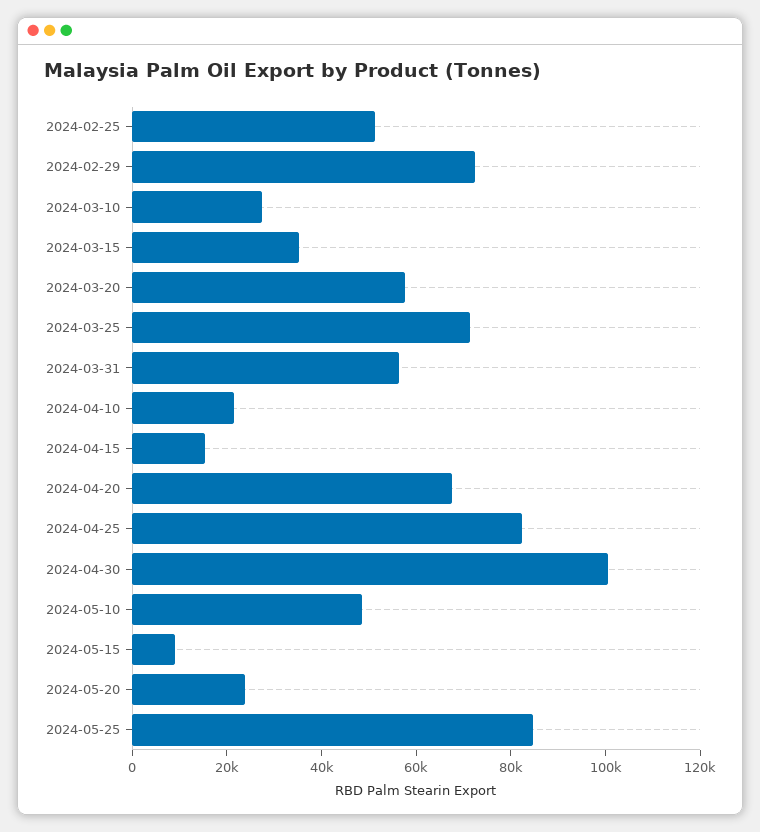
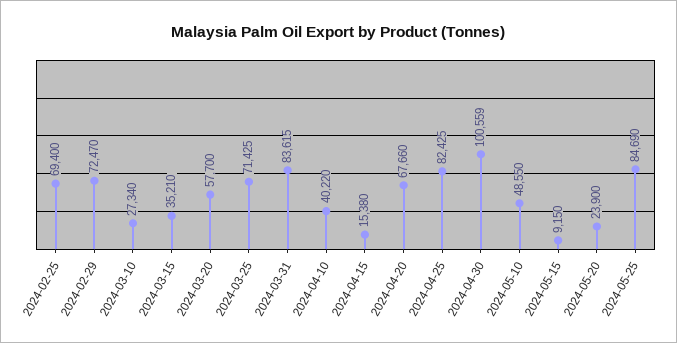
  {
-   "2024-02-25": 50000,
+   "2024-02-25": 69400,
    "2024-02-29": 72470,
    "2024-03-10": 27340,
    "2024-03-15": 35210,
    "2024-03-20": 57700,
    "2024-03-25": 71425,
-   "2024-03-31": 55000,
+   "2024-03-31": 83615,
-   "2024-04-10": 20000,
+   "2024-04-10": 40220,
    "2024-04-15": 15380,
    "2024-04-20": 67660,
    "2024-04-25": 82425,
    "2024-04-30": 100559,
    "2024-05-10": 48550,
    "2024-05-15": 9150,
    "2024-05-20": 23900,
    "2024-05-25": 84690
  }

